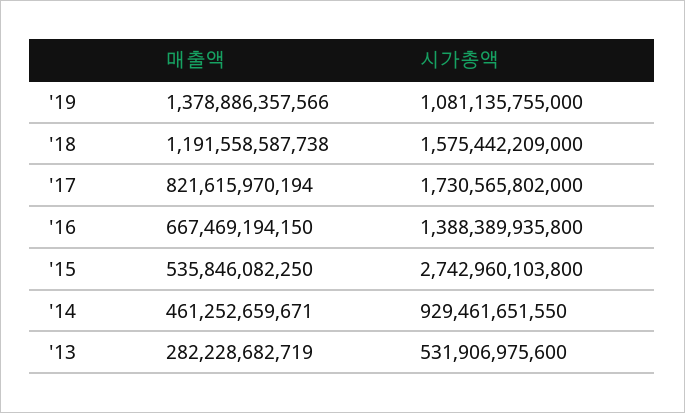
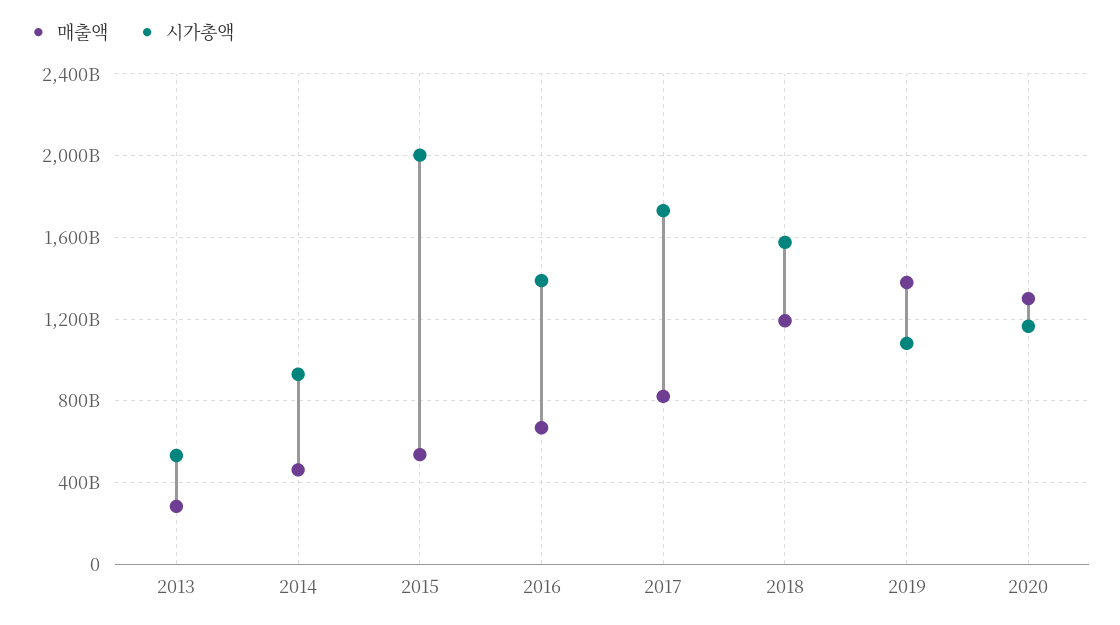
  {
    "매출액": {
      "'19": 1378886357566,
      "'18": 1191558587738,
      "'17": 821615970194,
      "'16": 667469194150,
      "'15": 535846082250,
      "'14": 461252659671,
-     "'13": 282228682719
+     "'13": 282228682719,
+     "2020": 1300000000000
    },
    "시가총액": {
      "'19": 1081135755000,
      "'18": 1575442209000,
      "'17": 1730565802000,
      "'16": 1388389935800,
-     "'15": 2742960103800,
+     "'15": 2000000000000,
      "'14": 929461651550,
-     "'13": 531906975600
+     "'13": 531906975600,
+     "2020": 1150000000000
    }
  }

